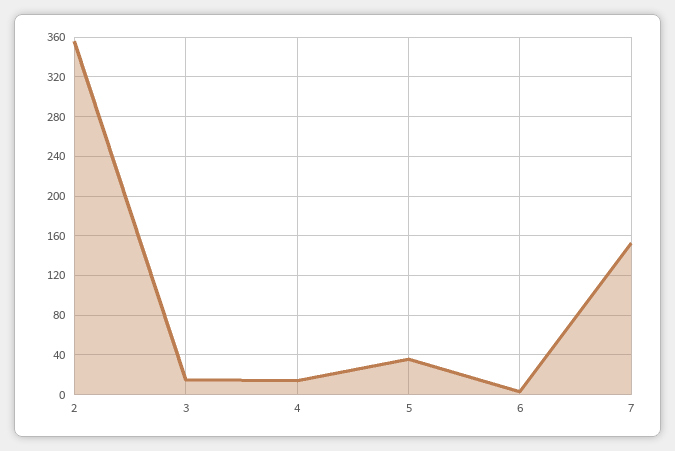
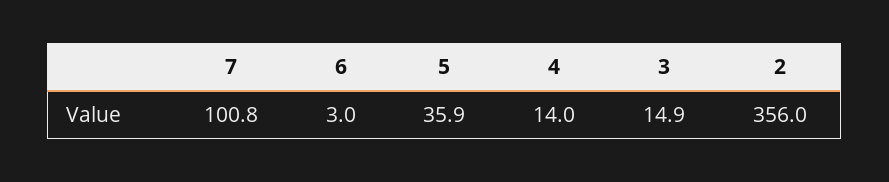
  {
    "2": 356,
    "3": 14.9,
    "4": 14,
    "5": 35.9,
    "6": 3,
-   "7": 150
+   "7": 100.8
  }

